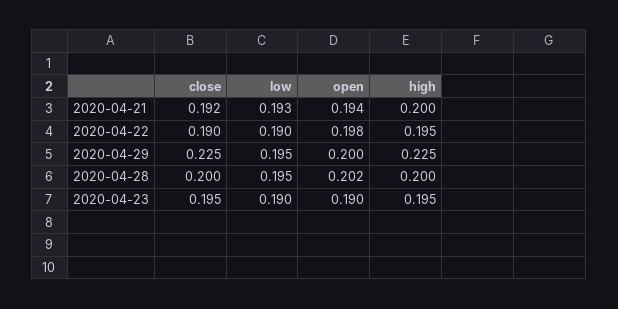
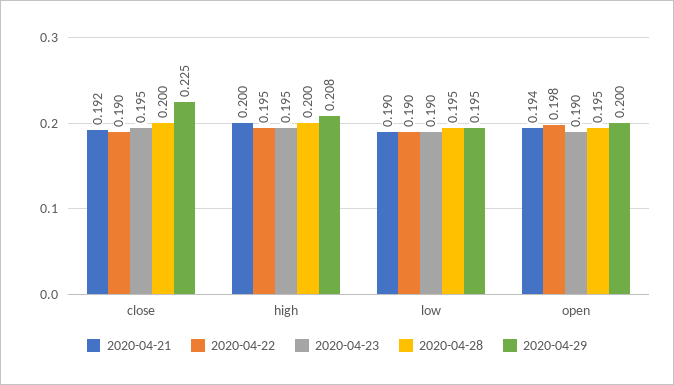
  {
    "2020-04-21": {
      "close": 0.192,
-     "low": 0.193,
+     "low": 0.19,
      "open": 0.194,
      "high": 0.2
    },
    "2020-04-22": {
      "close": 0.19,
      "low": 0.19,
      "open": 0.198,
      "high": 0.195
    },
    "2020-04-29": {
      "close": 0.225,
      "low": 0.195,
      "open": 0.2,
-     "high": 0.225
+     "high": 0.208
    },
    "2020-04-28": {
      "close": 0.2,
      "low": 0.195,
-     "open": 0.202,
+     "open": 0.195,
      "high": 0.2
    },
    "2020-04-23": {
      "close": 0.195,
      "low": 0.19,
      "open": 0.19,
      "high": 0.195
    }
  }

